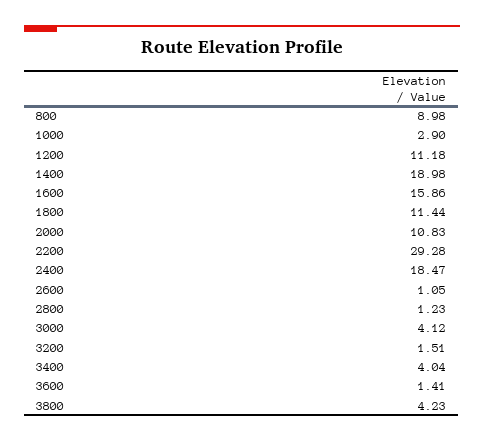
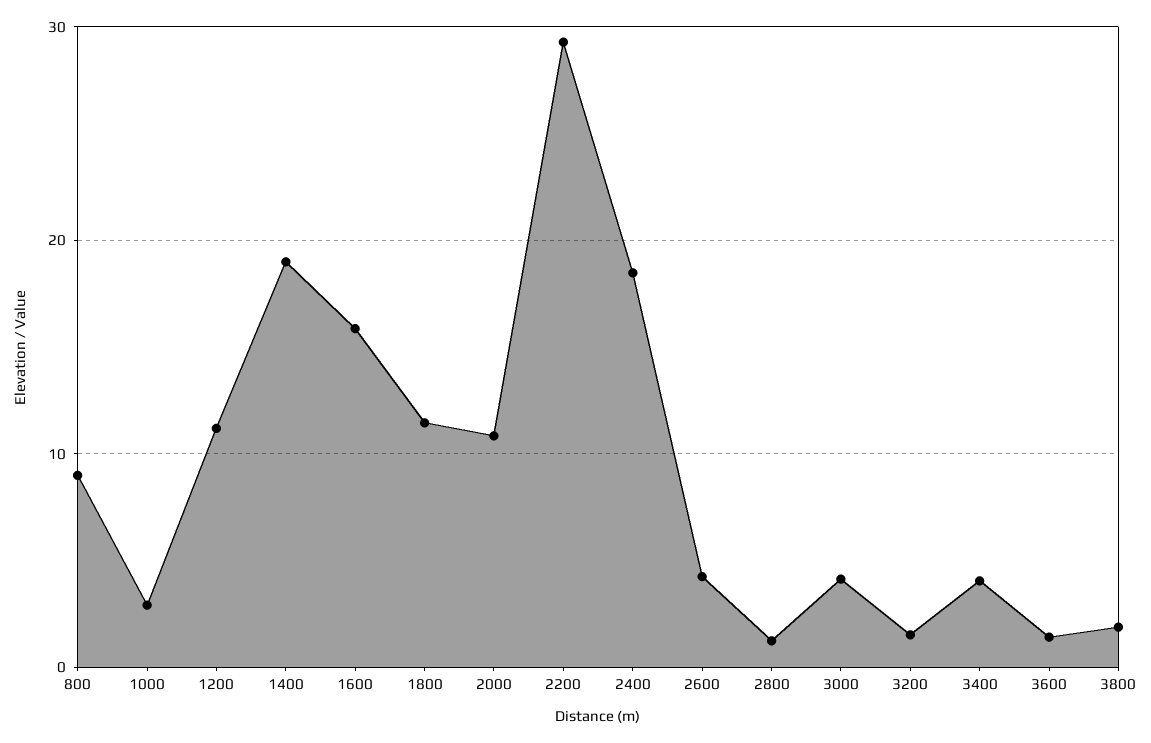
  {
    "800": 8.98,
    "1000": 2.9,
    "1200": 11.18,
    "1400": 18.98,
    "1600": 15.86,
    "1800": 11.44,
    "2000": 10.83,
    "2200": 29.28,
    "2400": 18.47,
-   "2600": 1.05,
+   "2600": 4,
    "2800": 1.23,
    "3000": 4.12,
    "3200": 1.51,
    "3400": 4.04,
    "3600": 1.41,
-   "3800": 4.23
+   "3800": 2
  }

